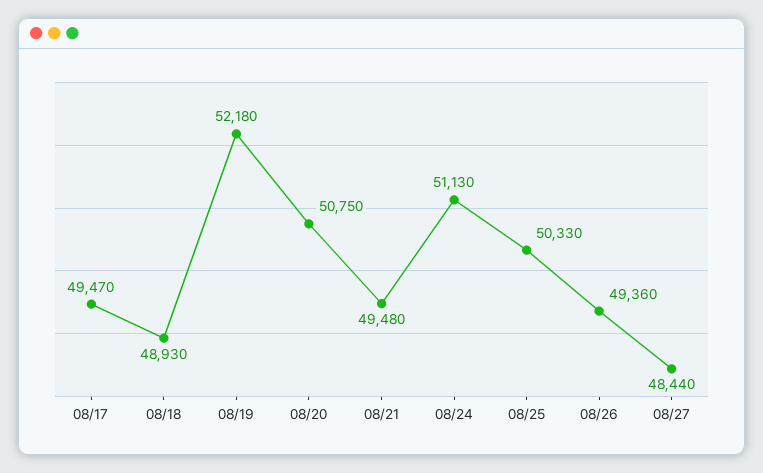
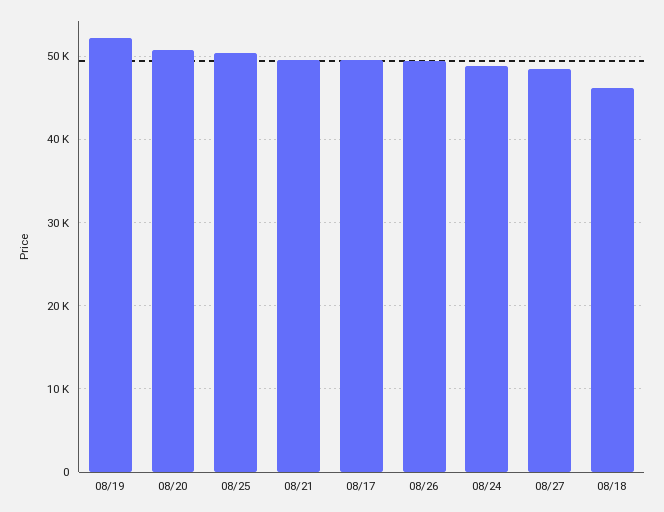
  {
    "08/17": 49470,
-   "08/18": 48930,
+   "08/18": 46000,
    "08/19": 52180,
    "08/20": 50750,
    "08/21": 49480,
-   "08/24": 51130,
+   "08/24": 49000,
    "08/25": 50330,
    "08/26": 49360,
    "08/27": 48440
  }

